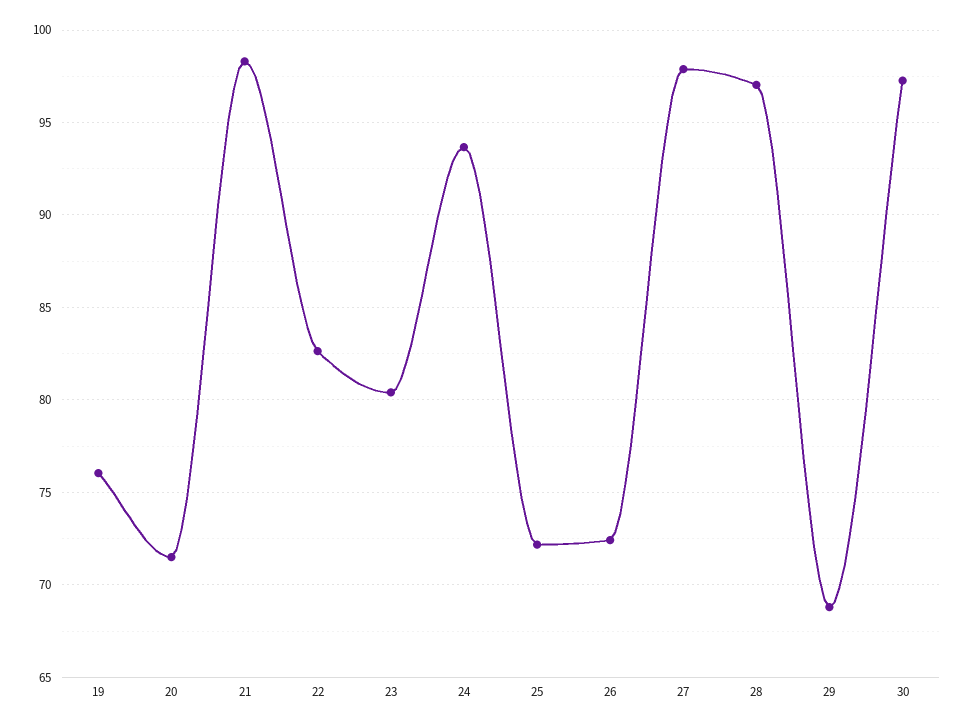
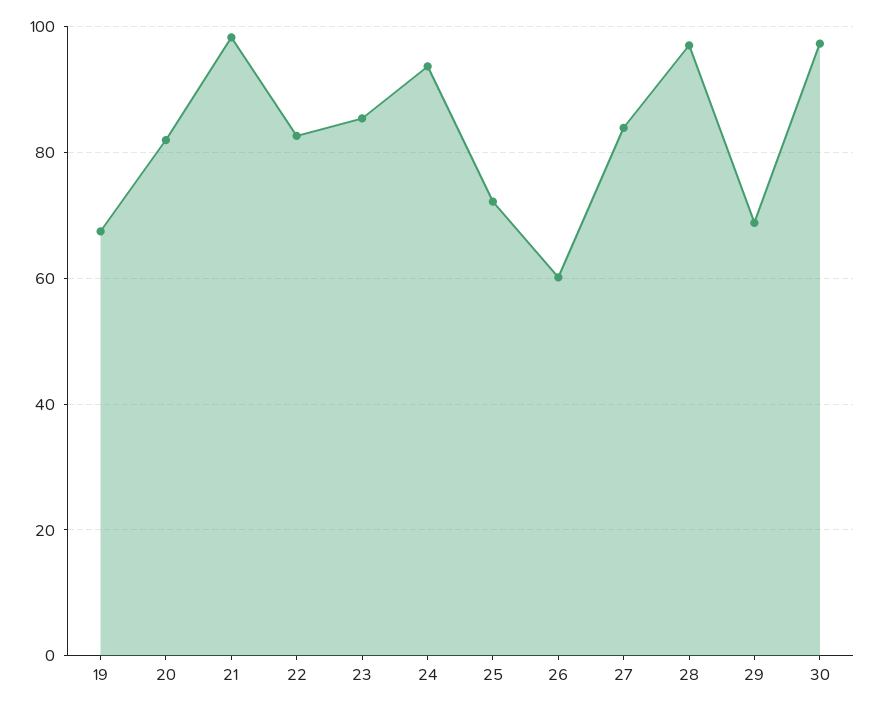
  {
-   "19": 76,
+   "19": 68,
-   "20": 71.5,
+   "20": 82,
    "21": 98.5,
    "22": 82.5,
-   "23": 80.5,
+   "23": 86,
    "24": 93.5,
    "25": 72,
-   "26": 72.5,
+   "26": 60,
-   "27": 98,
+   "27": 84,
    "28": 97,
    "29": 69,
    "30": 97.5
  }

